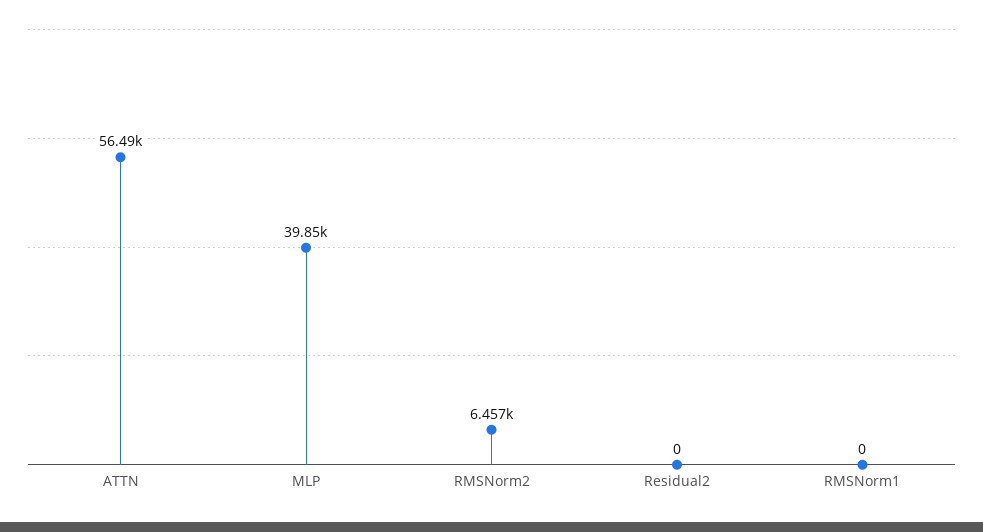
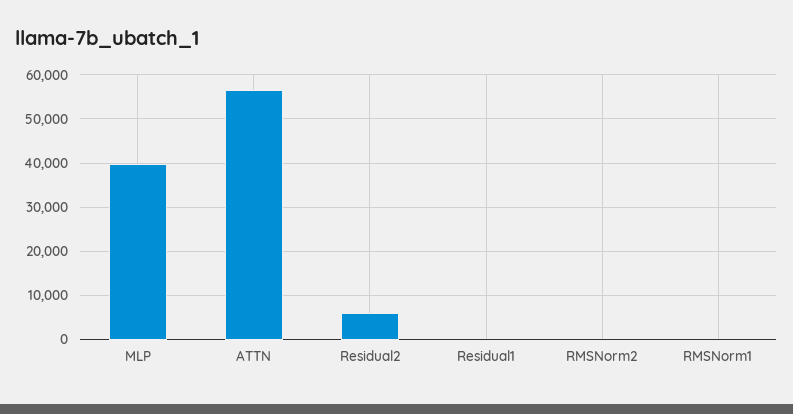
  {
    "ATTN": 56490,
    "MLP": 39850,
-   "RMSNorm2": 6457,
+   "RMSNorm2": 0,
-   "Residual2": 0,
+   "Residual2": 6000,
-   "RMSNorm1": 0
+   "RMSNorm1": 0,
+   "Residual1": 0
  }

